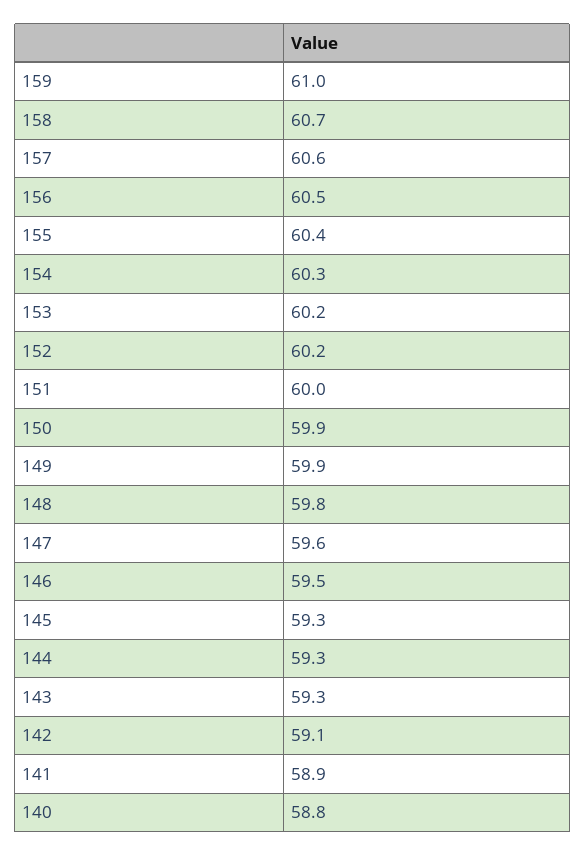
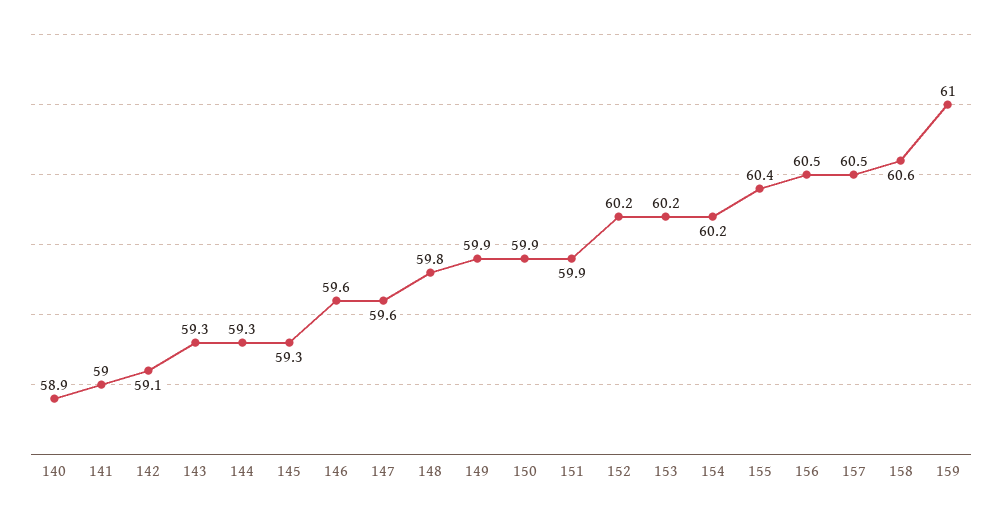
  {
    "159": 61,
-   "158": 60.7,
+   "158": 60.6,
-   "157": 60.6,
+   "157": 60.5,
    "156": 60.5,
    "155": 60.4,
-   "154": 60.3,
+   "154": 60.2,
    "153": 60.2,
    "152": 60.2,
-   "151": 60,
+   "151": 59.9,
    "150": 59.9,
    "149": 59.9,
    "148": 59.8,
    "147": 59.6,
-   "146": 59.5,
+   "146": 59.6,
    "145": 59.3,
    "144": 59.3,
    "143": 59.3,
    "142": 59.1,
-   "141": 58.9,
+   "141": 59,
-   "140": 58.8
+   "140": 58.9
  }

